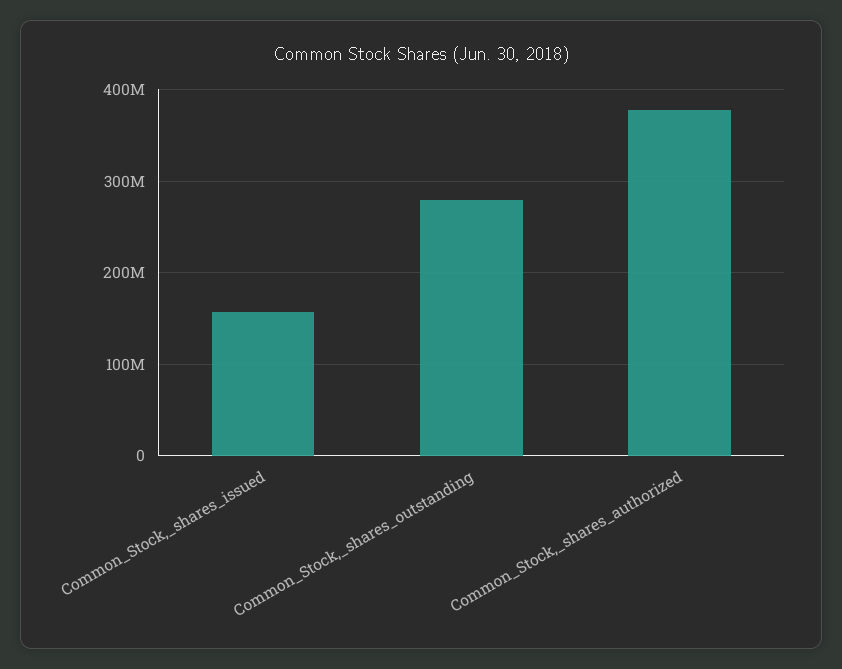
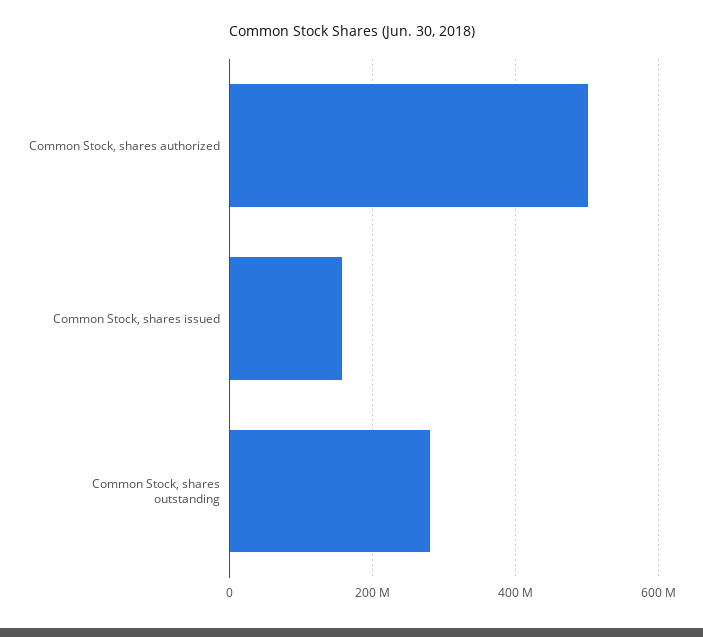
  {
    "Common_Stock,_shares_issued": 160000000,
    "Common_Stock,_shares_outstanding": 280000000,
-   "Common_Stock,_shares_authorized": 380000000
+   "Common_Stock,_shares_authorized": 500000000
  }

